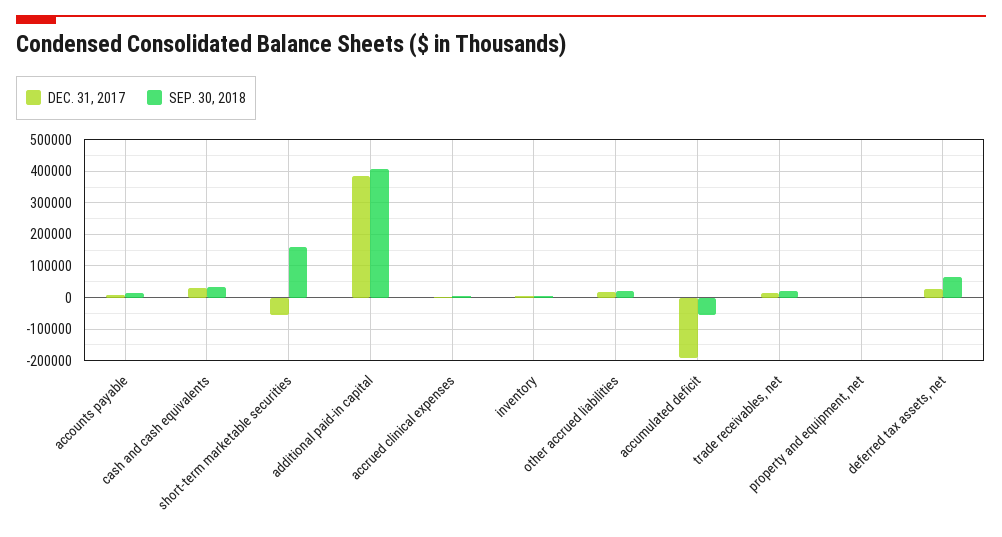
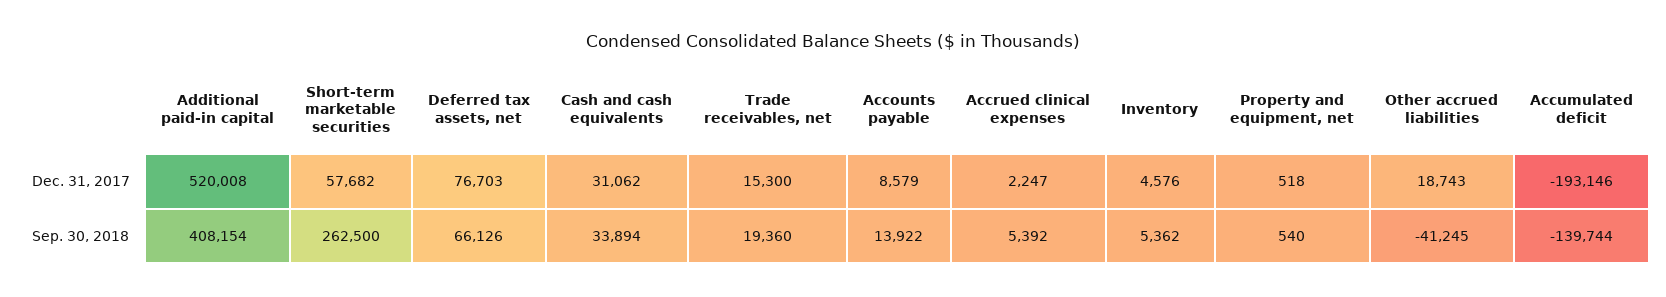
  {
    "DEC. 31, 2017": {
      "accounts payable": 8579,
      "cash and cash equivalents": 31062,
-     "short-term marketable securities": -60000,
+     "short-term marketable securities": 57682,
-     "additional paid-in capital": 380000,
+     "additional paid-in capital": 520008,
      "accrued clinical expenses": 2247,
      "inventory": 4576,
      "other accrued liabilities": 18743,
      "accumulated deficit": -193146,
      "trade receivables, net": 15300,
      "property and equipment, net": 518,
-     "deferred tax assets, net": 20000
+     "deferred tax assets, net": 76703
    },
    "SEP. 30, 2018": {
      "accounts payable": 13922,
      "cash and cash equivalents": 33894,
-     "short-term marketable securities": 160000,
+     "short-term marketable securities": 262500,
      "additional paid-in capital": 408154,
      "accrued clinical expenses": 5392,
      "inventory": 5362,
-     "other accrued liabilities": 20000,
+     "other accrued liabilities": -41245,
-     "accumulated deficit": -60000,
+     "accumulated deficit": -139744,
      "trade receivables, net": 19360,
      "property and equipment, net": 540,
      "deferred tax assets, net": 66126
    }
  }

